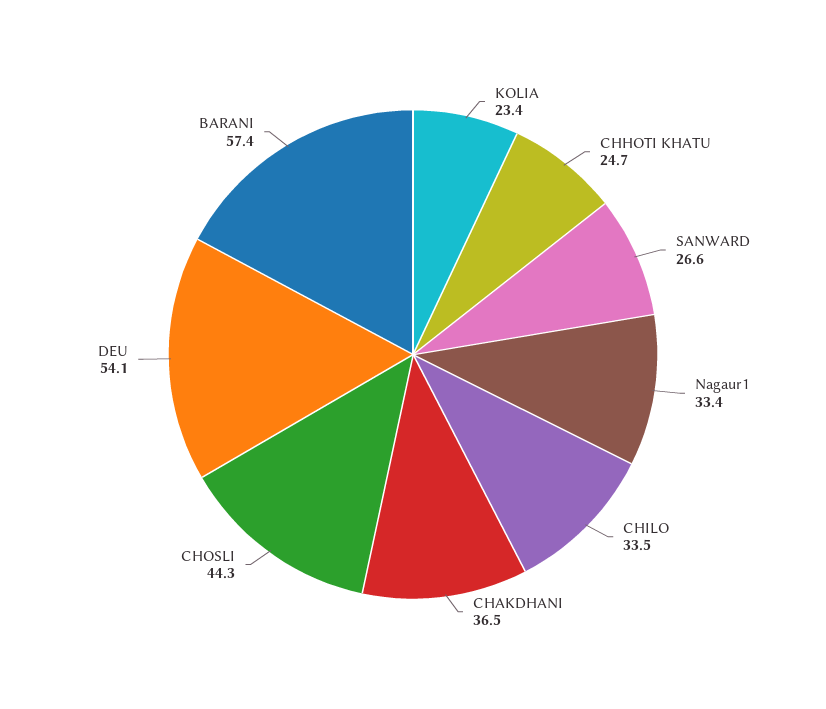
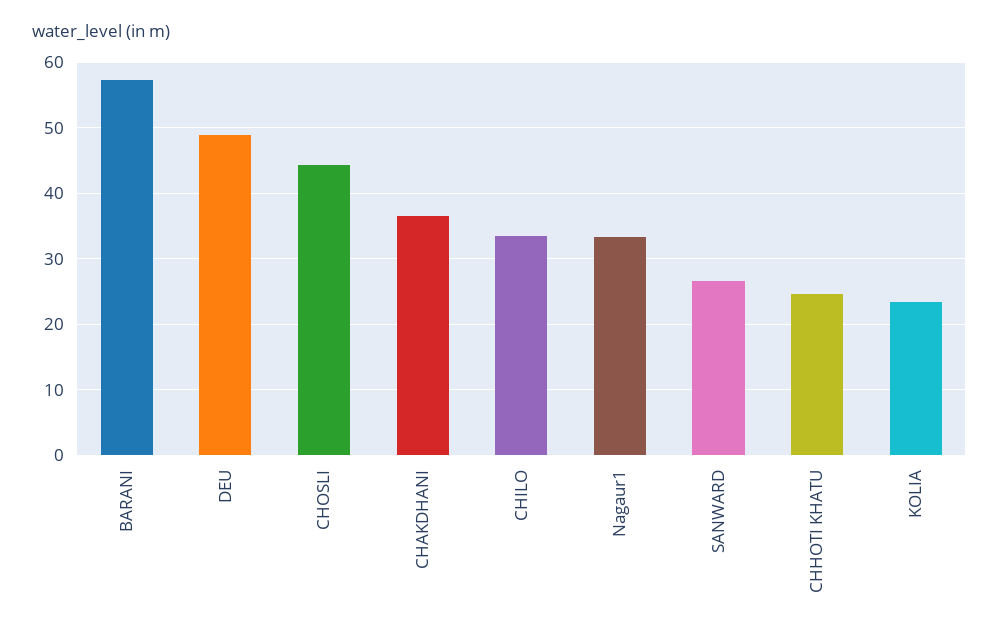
  {
    "KOLIA": 23.4,
    "CHHOTI KHATU": 24.7,
    "SANWARD": 26.6,
    "Nagaur1": 33.4,
    "CHILO": 33.5,
    "CHAKDHANI": 36.5,
    "CHOSLI": 44.3,
-   "DEU": 54.1,
+   "DEU": 49,
    "BARANI": 57.4
  }

